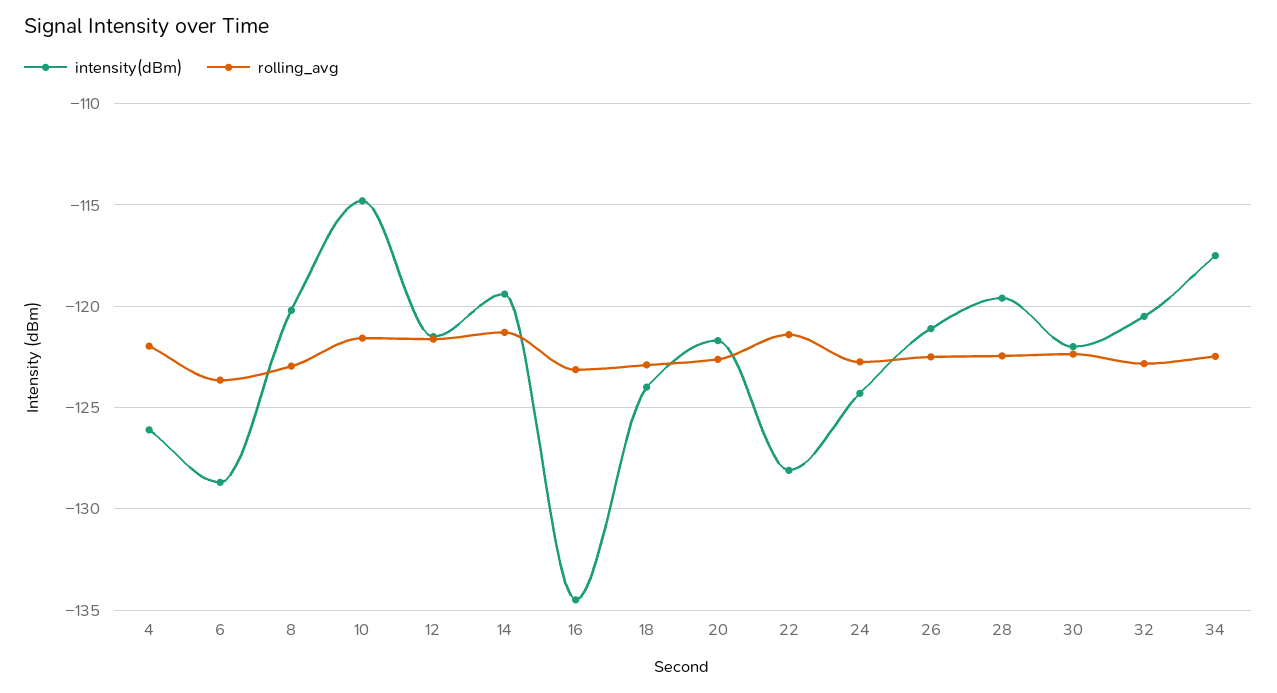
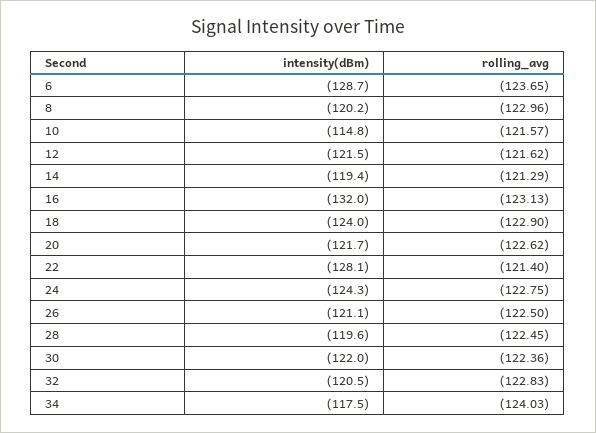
  {
    "intensity(dBm)": {
-     "4": -126,
      "6": -128.7,
      "8": -120.2,
      "10": -114.8,
      "12": -121.5,
      "14": -119.4,
-     "16": -134.5,
+     "16": -132,
      "18": -124,
      "20": -121.7,
      "22": -128.1,
      "24": -124.3,
      "26": -121.1,
      "28": -119.6,
      "30": -122,
      "32": -120.5,
      "34": -117.5
    },
    "rolling_avg": {
-     "4": -122,
      "6": -123.65,
      "8": -122.96,
      "10": -121.57,
      "12": -121.62,
      "14": -121.29,
      "16": -123.13,
      "18": -122.9,
      "20": -122.62,
      "22": -121.4,
      "24": -122.75,
      "26": -122.5,
      "28": -122.45,
      "30": -122.36,
      "32": -122.83,
-     "34": -122.5
+     "34": -124.03
    }
  }

